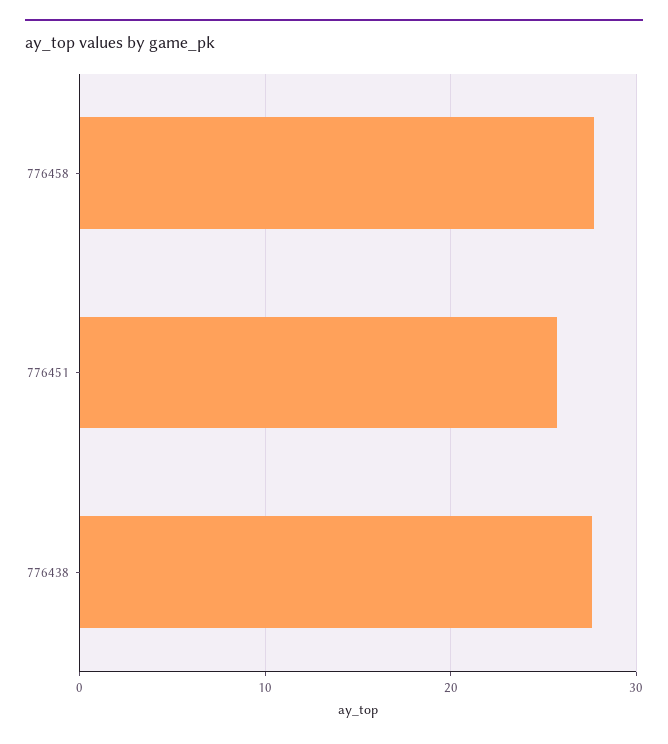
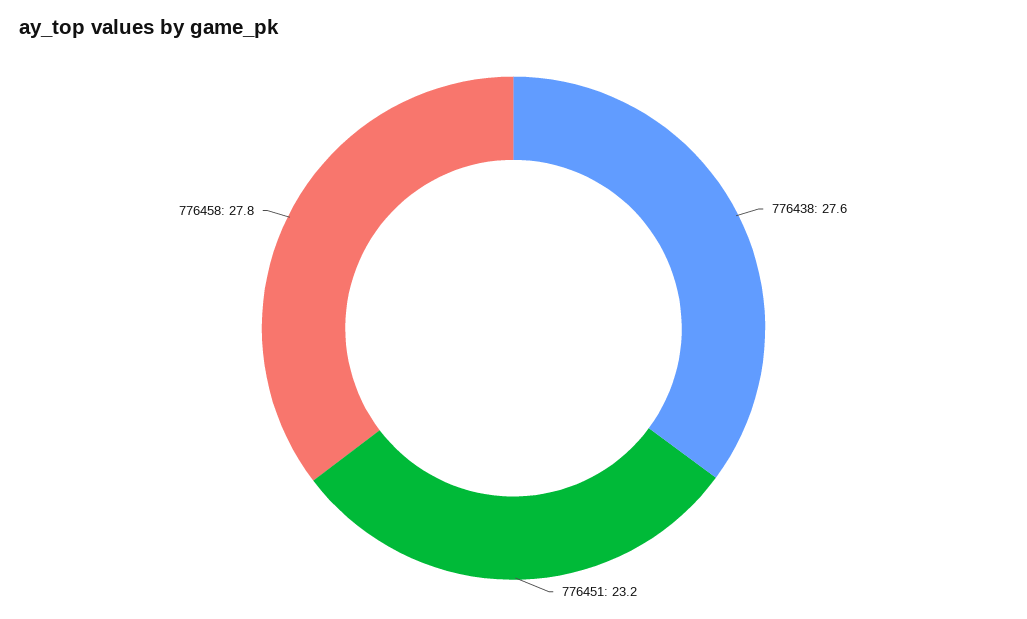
  {
    "776458": 27.8,
-   "776451": 26,
+   "776451": 23.2,
    "776438": 27.6
  }

